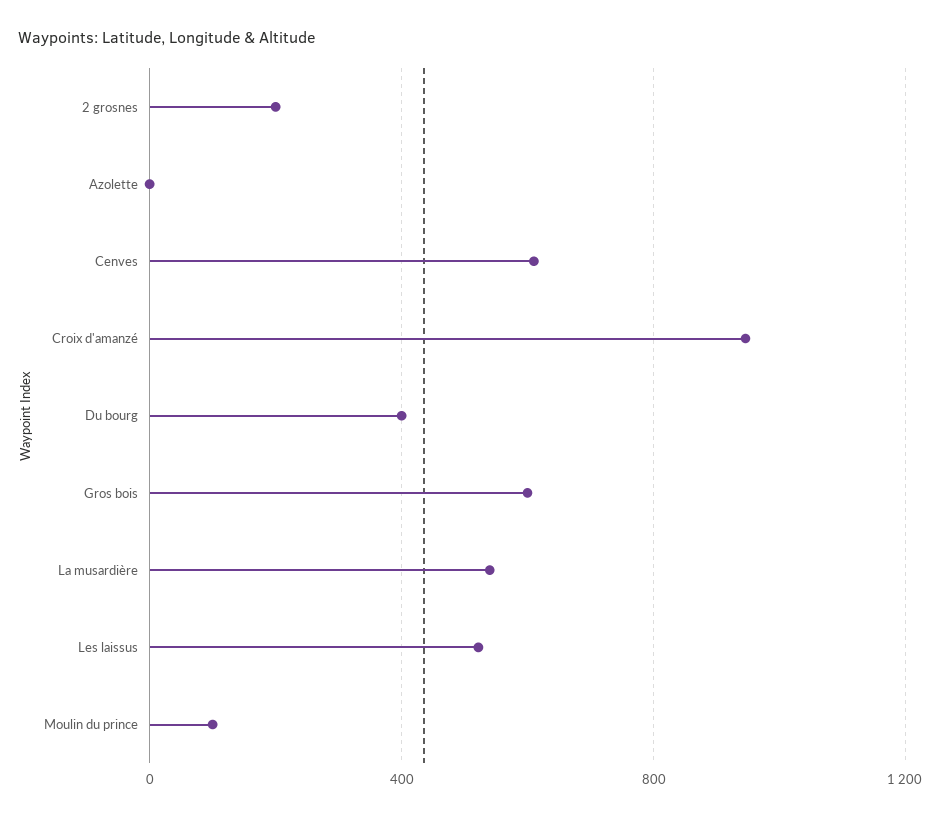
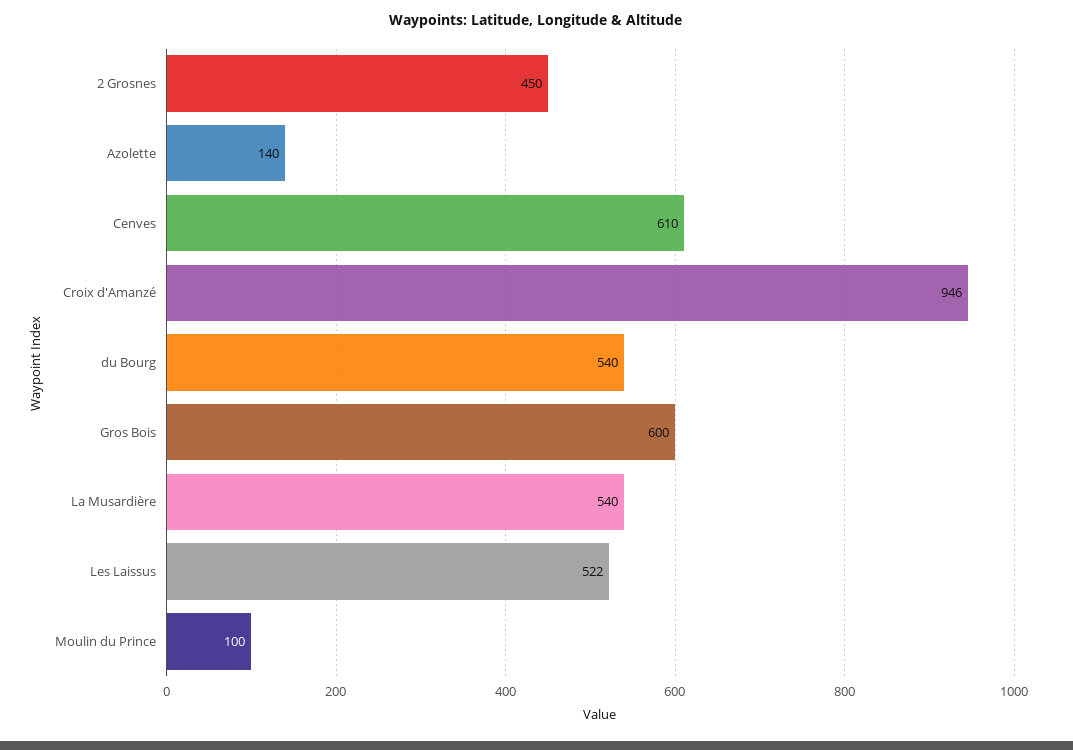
  {
-   "2 grosnes": 200,
+   "2 grosnes": 450,
-   "Azolette": 0,
+   "Azolette": 140,
    "Cenves": 610,
    "Croix d'amanzé": 946,
-   "Du bourg": 400,
+   "Du bourg": 540,
    "Gros bois": 600,
    "La musardière": 540,
    "Les laissus": 522,
    "Moulin du prince": 100
  }

